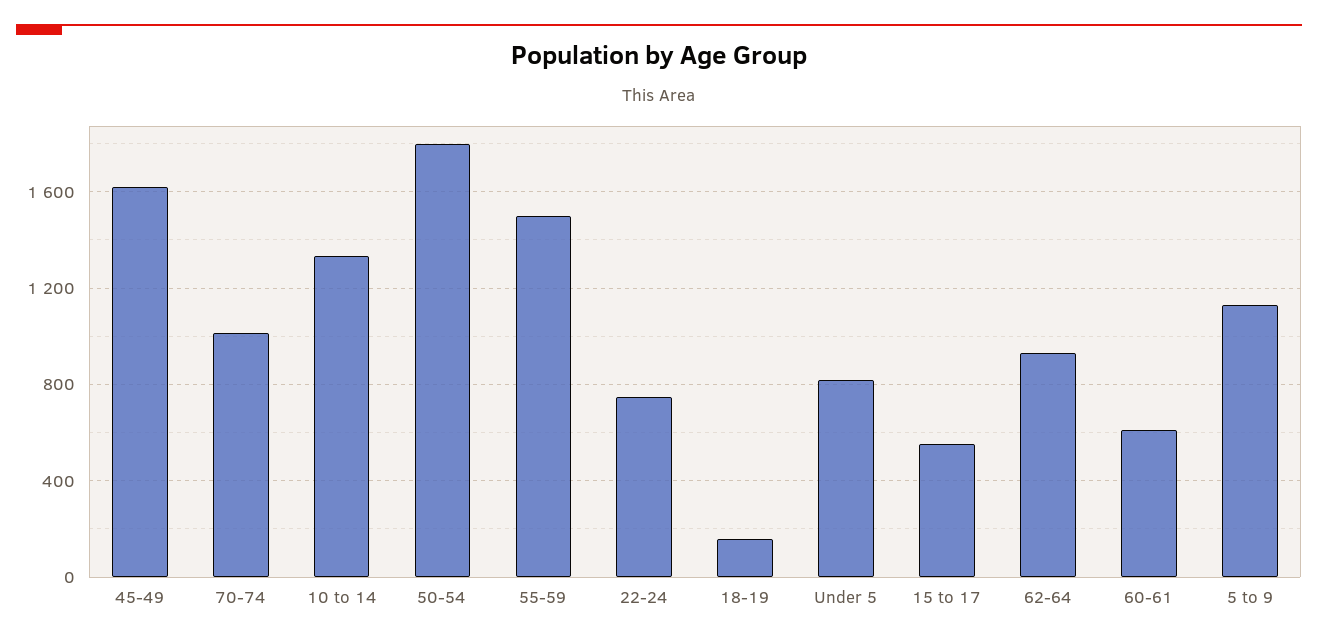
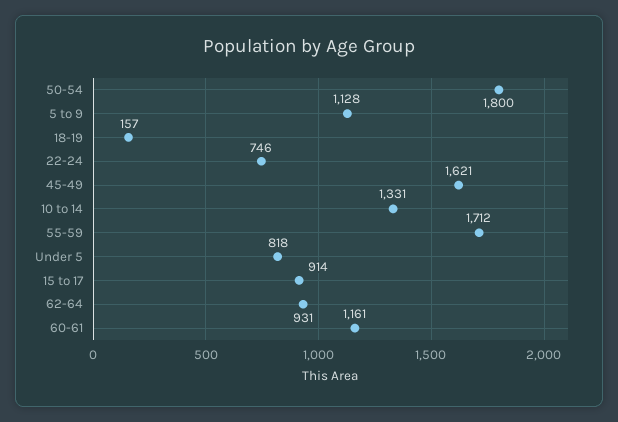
  {
    "45-49": 1621,
-   "70-74": 1000,
    "10 to 14": 1331,
    "50-54": 1800,
-   "55-59": 1500,
+   "55-59": 1712,
    "22-24": 746,
    "18-19": 157,
    "Under 5": 818,
-   "15 to 17": 550,
+   "15 to 17": 914,
    "62-64": 931,
-   "60-61": 600,
+   "60-61": 1161,
    "5 to 9": 1128
  }

